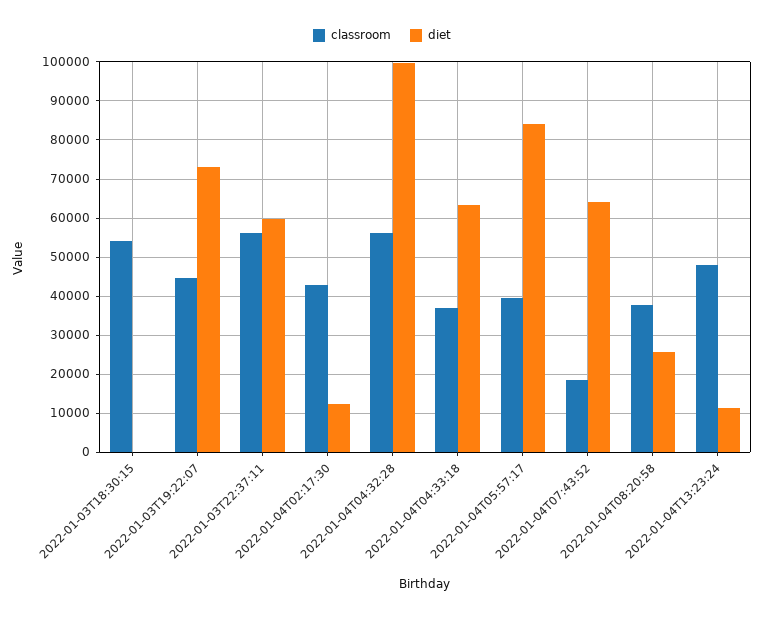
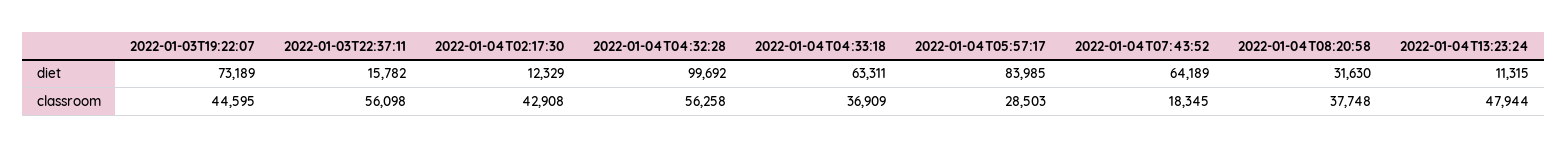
  {
    "classroom": {
-     "2022-01-03T18:30:15": 54000,
      "2022-01-03T19:22:07": 44595,
      "2022-01-03T22:37:11": 56098,
      "2022-01-04T02:17:30": 42908,
      "2022-01-04T04:32:28": 56258,
      "2022-01-04T04:33:18": 36909,
-     "2022-01-04T05:57:17": 40000,
+     "2022-01-04T05:57:17": 28503,
      "2022-01-04T07:43:52": 18345,
      "2022-01-04T08:20:58": 37748,
      "2022-01-04T13:23:24": 47944
    },
    "diet": {
-     "2022-01-03T18:30:15": 0,
      "2022-01-03T19:22:07": 73189,
-     "2022-01-03T22:37:11": 60000,
+     "2022-01-03T22:37:11": 15782,
      "2022-01-04T02:17:30": 12329,
      "2022-01-04T04:32:28": 99692,
      "2022-01-04T04:33:18": 63311,
      "2022-01-04T05:57:17": 83985,
      "2022-01-04T07:43:52": 64189,
-     "2022-01-04T08:20:58": 26000,
+     "2022-01-04T08:20:58": 31630,
      "2022-01-04T13:23:24": 11315
    }
  }

